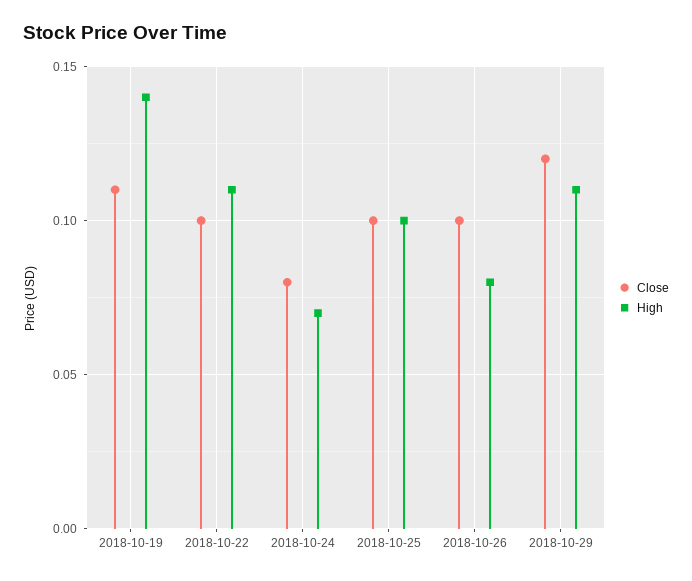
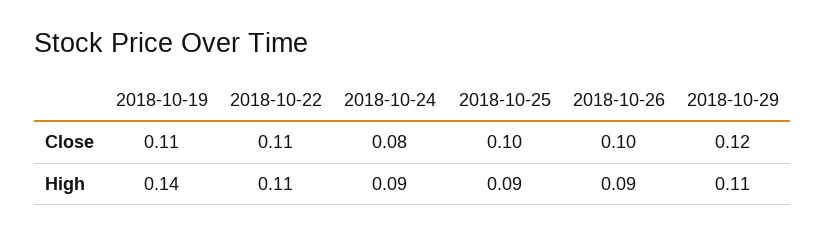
  {
    "Close": {
      "2018-10-19": 0.11,
-     "2018-10-22": 0.1,
+     "2018-10-22": 0.11,
      "2018-10-24": 0.08,
      "2018-10-25": 0.1,
      "2018-10-26": 0.1,
      "2018-10-29": 0.12
    },
    "High": {
      "2018-10-19": 0.14,
      "2018-10-22": 0.11,
-     "2018-10-24": 0.07,
+     "2018-10-24": 0.09,
-     "2018-10-25": 0.1,
+     "2018-10-25": 0.09,
-     "2018-10-26": 0.08,
+     "2018-10-26": 0.09,
      "2018-10-29": 0.11
    }
  }

